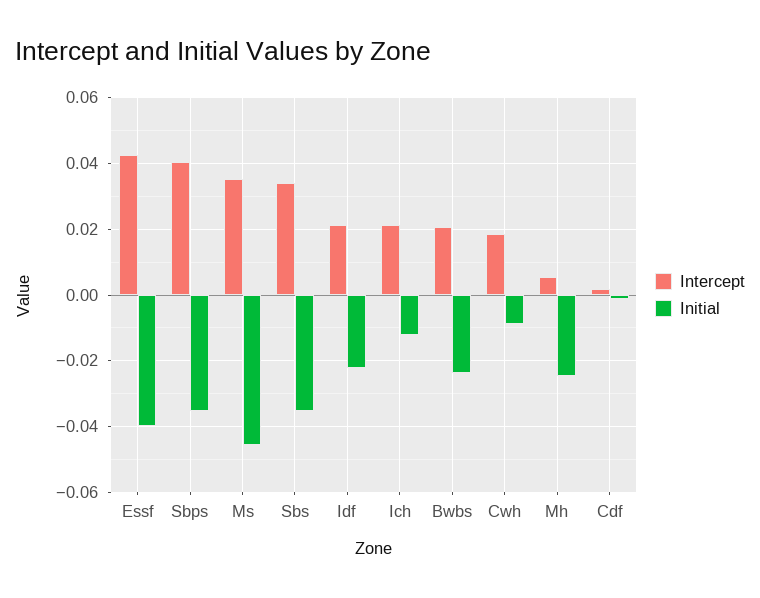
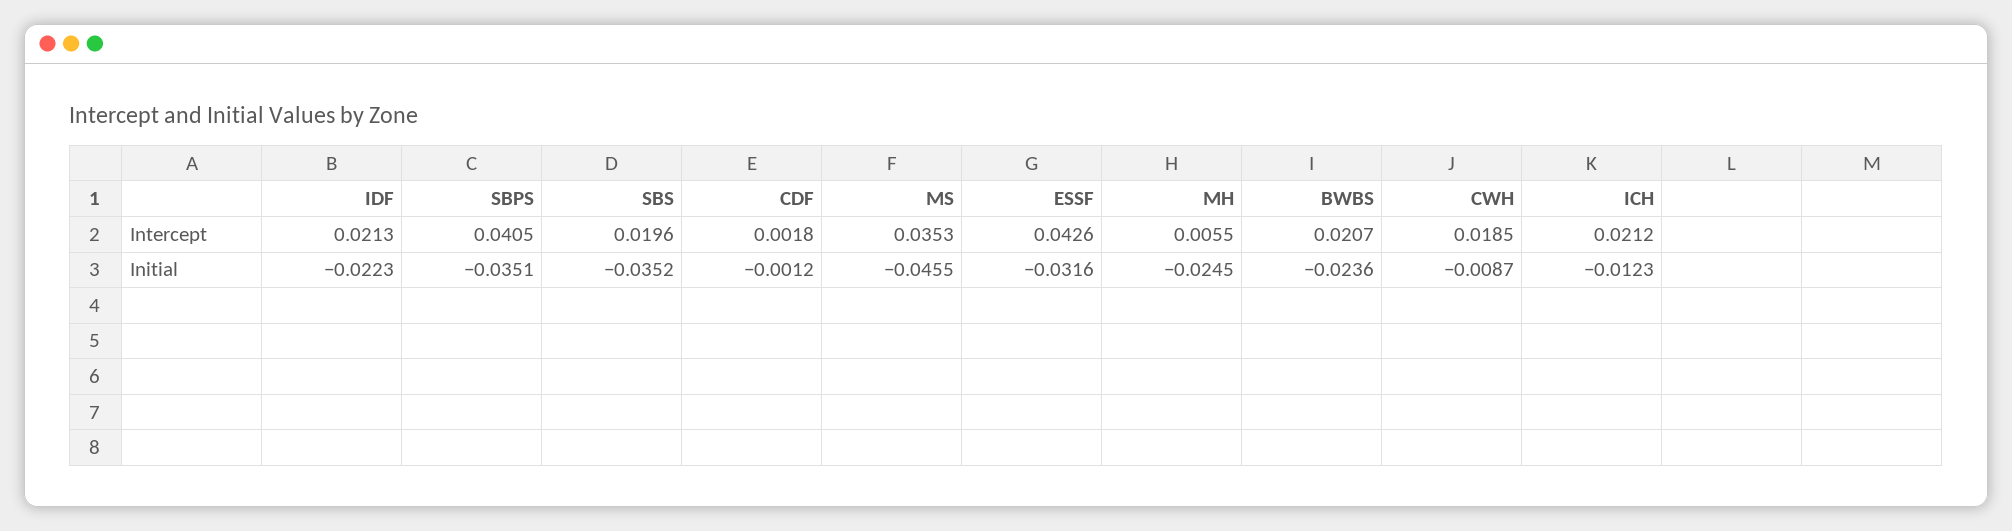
  {
    "Intercept": {
      "Essf": 0.0426,
      "Sbps": 0.0405,
      "Ms": 0.0353,
-     "Sbs": 0.034,
+     "Sbs": 0.0196,
      "Idf": 0.0213,
      "Ich": 0.0212,
      "Bwbs": 0.0207,
      "Cwh": 0.0185,
      "Mh": 0.0055,
      "Cdf": 0.0018
    },
    "Initial": {
-     "Essf": -0.04,
+     "Essf": -0.0316,
      "Sbps": -0.0351,
      "Ms": -0.0455,
      "Sbs": -0.0352,
      "Idf": -0.0223,
      "Ich": -0.0123,
      "Bwbs": -0.0236,
      "Cwh": -0.0087,
      "Mh": -0.0245,
      "Cdf": -0.0012
    }
  }

